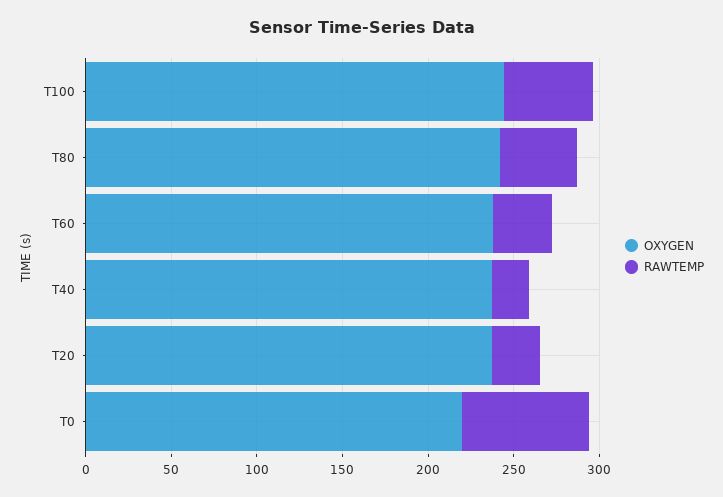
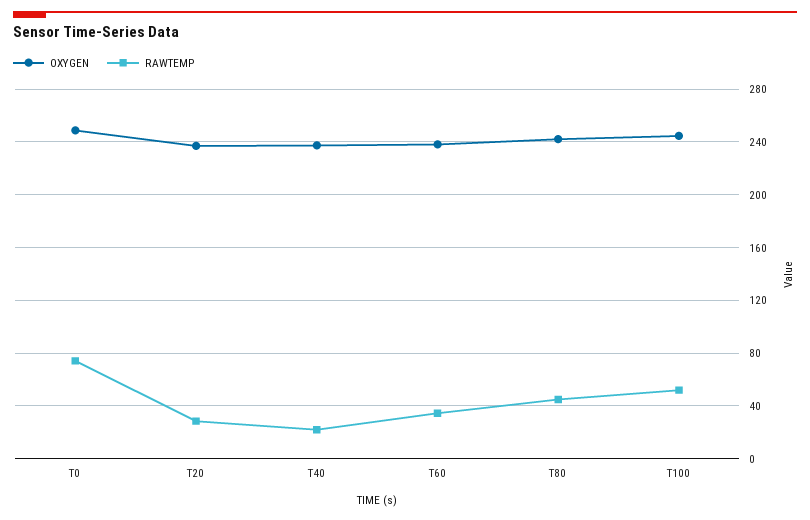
  {
    "OXYGEN": {
      "T100": 245,
      "T80": 240,
      "T60": 240,
      "T40": 235,
      "T20": 235,
-     "T0": 220
+     "T0": 250
    },
    "RAWTEMP": {
      "T100": 50,
      "T80": 45,
      "T60": 35,
      "T40": 20,
      "T20": 30,
      "T0": 75
    }
  }

